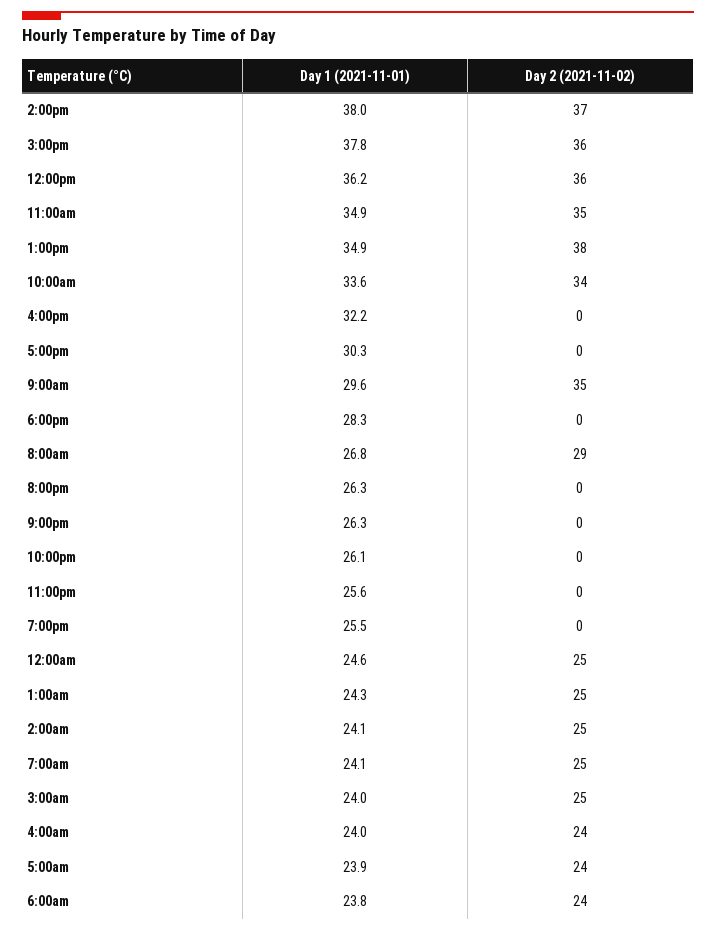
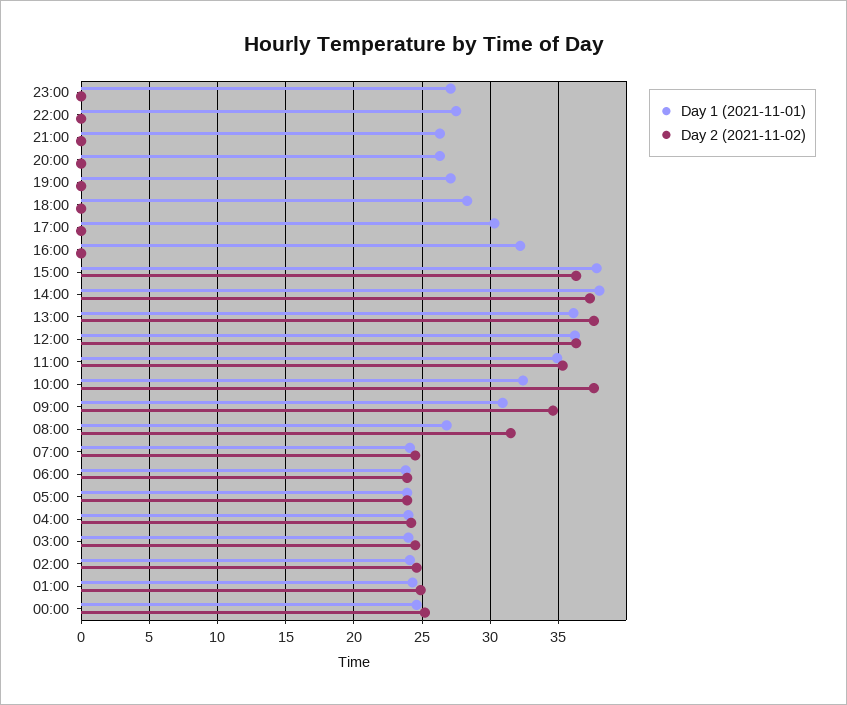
  {
    "Day 1 (2021-11-01)": {
      "2:00pm": 38,
      "3:00pm": 37.8,
      "12:00pm": 36.2,
      "11:00am": 34.9,
-     "1:00pm": 34.9,
+     "1:00pm": 36,
-     "10:00am": 33.6,
+     "10:00am": 32.5,
      "4:00pm": 32.2,
      "5:00pm": 30.3,
-     "9:00am": 29.6,
+     "9:00am": 31,
      "6:00pm": 28.3,
      "8:00am": 26.8,
      "8:00pm": 26.3,
      "9:00pm": 26.3,
-     "10:00pm": 26.1,
+     "10:00pm": 27.5,
-     "11:00pm": 25.6,
+     "11:00pm": 27,
-     "7:00pm": 25.5,
+     "7:00pm": 27,
      "12:00am": 24.6,
      "1:00am": 24.3,
      "2:00am": 24.1,
      "7:00am": 24.1,
      "3:00am": 24,
      "4:00am": 24,
      "5:00am": 23.9,
      "6:00am": 23.8
    },
    "Day 2 (2021-11-02)": {
      "2:00pm": 37,
      "3:00pm": 36,
      "12:00pm": 36,
      "11:00am": 35,
      "1:00pm": 38,
-     "10:00am": 34,
+     "10:00am": 37.5,
      "4:00pm": 0,
      "5:00pm": 0,
      "9:00am": 35,
      "6:00pm": 0,
-     "8:00am": 29,
+     "8:00am": 31.5,
      "8:00pm": 0,
      "9:00pm": 0,
      "10:00pm": 0,
      "11:00pm": 0,
      "7:00pm": 0,
      "12:00am": 25,
      "1:00am": 25,
      "2:00am": 25,
      "7:00am": 25,
      "3:00am": 25,
      "4:00am": 24,
      "5:00am": 24,
      "6:00am": 24
    }
  }

